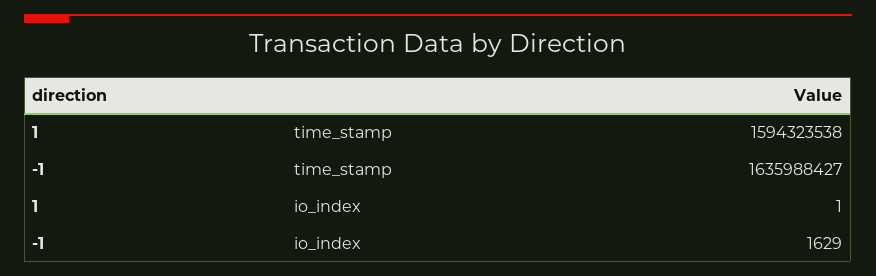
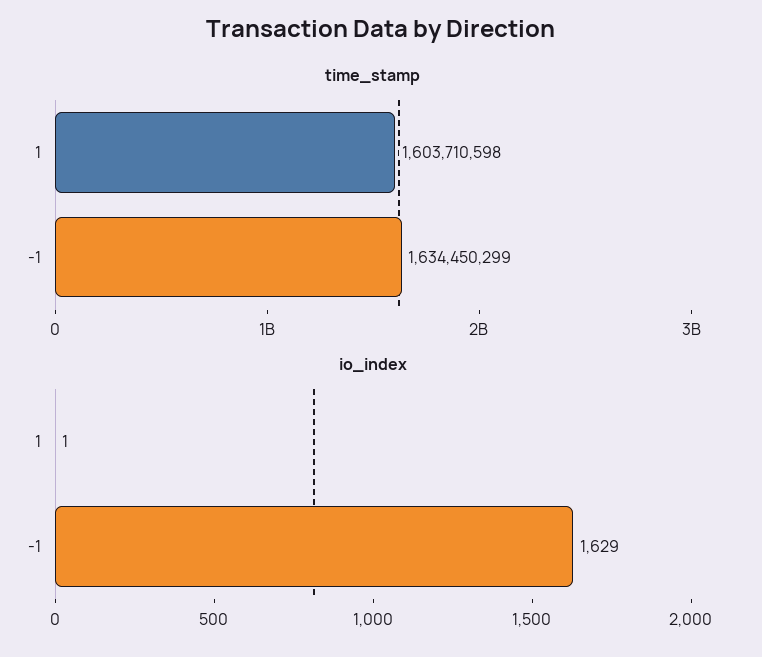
  {
    "time_stamp": {
-     "1": 1594323538,
+     "1": 1603710598,
-     "-1": 1635988427
+     "-1": 1634450299
    },
    "io_index": {
      "1": 1,
      "-1": 1629
    }
  }

